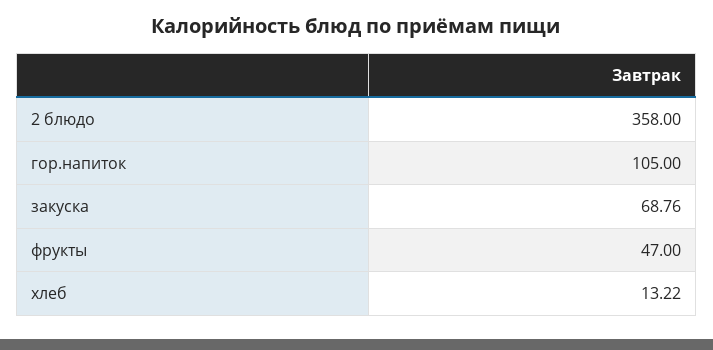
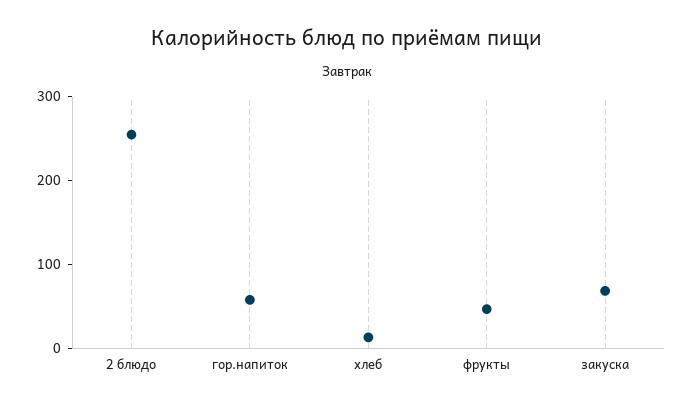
  {
-   "2 блюдо": 358,
+   "2 блюдо": 260,
-   "гор.напиток": 105,
+   "гор.напиток": 60,
    "закуска": 68.76,
    "фрукты": 47,
    "хлеб": 13.22
  }

